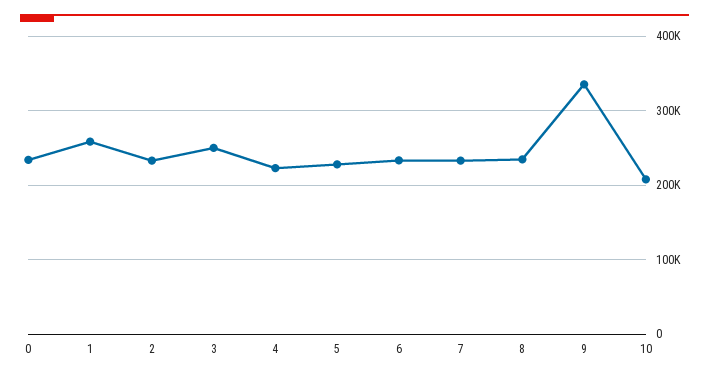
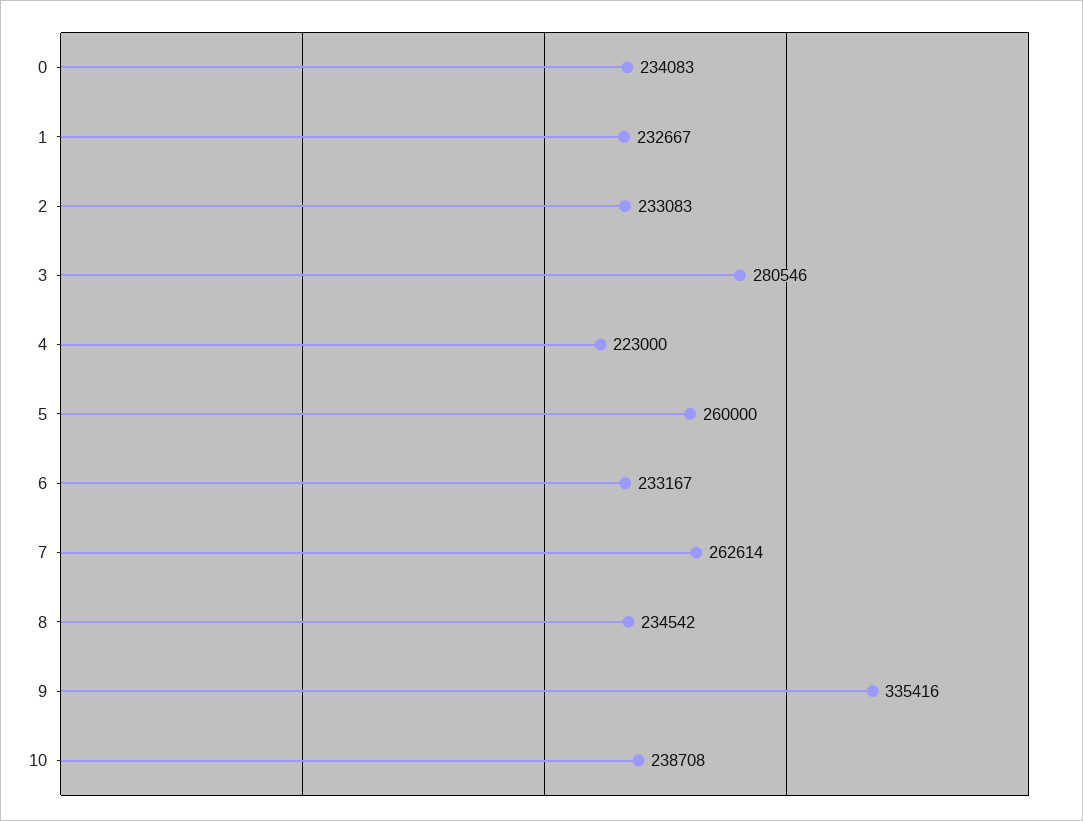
  {
    "0": 234083,
-   "1": 260000,
+   "1": 232667,
    "2": 233083,
-   "3": 250000,
+   "3": 280546,
    "4": 223000,
-   "5": 230000,
+   "5": 260000,
    "6": 233167,
-   "7": 230000,
+   "7": 262614,
    "8": 234542,
    "9": 335416,
-   "10": 210000
+   "10": 238708
  }

